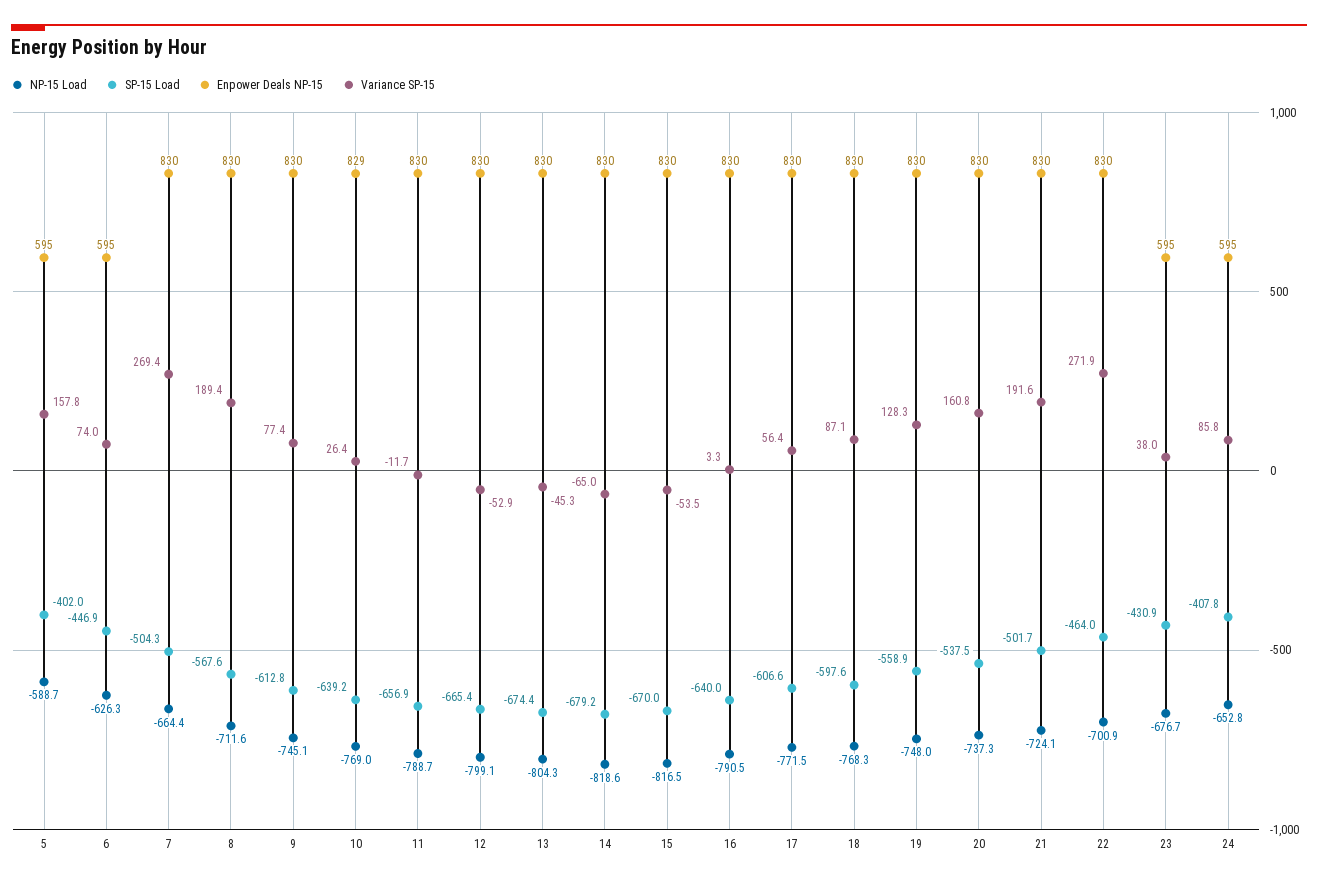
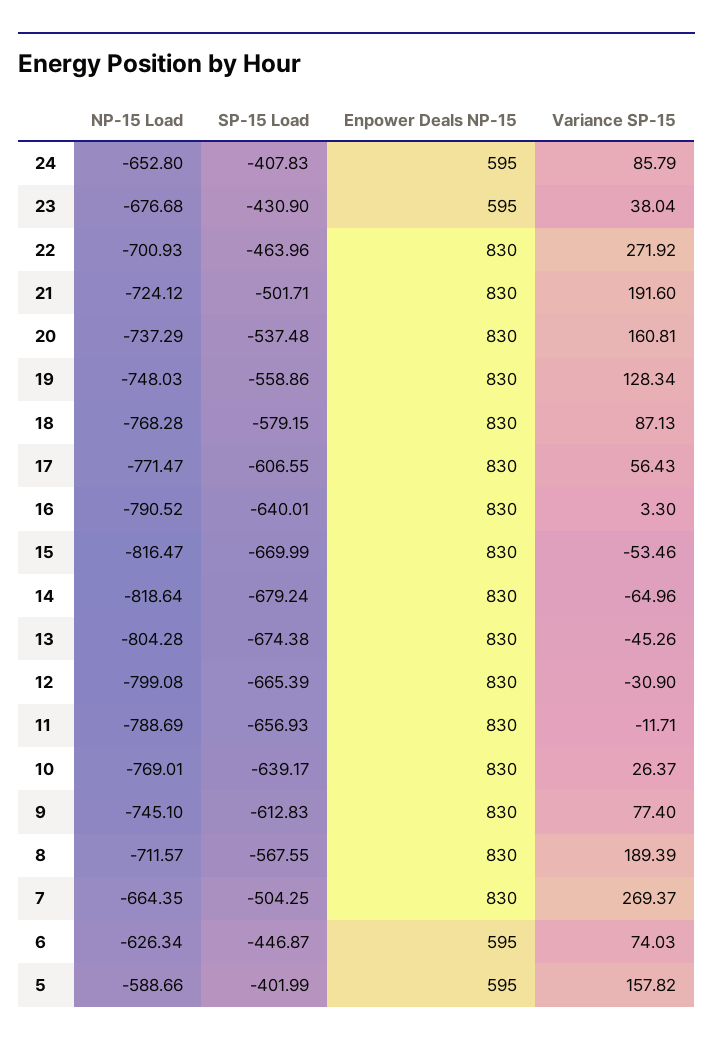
  {
    "NP-15 Load": {
      "5": -588.66,
      "6": -626.34,
      "7": -664.35,
      "8": -711.57,
      "9": -745.1,
      "10": -769.01,
      "11": -788.69,
      "12": -799.08,
      "13": -804.28,
      "14": -818.64,
      "15": -816.47,
      "16": -790.52,
      "17": -771.47,
      "18": -768.28,
      "19": -748.03,
      "20": -737.29,
      "21": -724.12,
      "22": -700.93,
      "23": -676.68,
      "24": -652.8
    },
    "SP-15 Load": {
      "5": -401.99,
      "6": -446.87,
      "7": -504.25,
      "8": -567.55,
      "9": -612.83,
      "10": -639.17,
      "11": -656.93,
      "12": -665.39,
      "13": -674.38,
      "14": -679.24,
      "15": -669.99,
      "16": -640.01,
      "17": -606.55,
-     "18": -597.6,
+     "18": -579.15,
      "19": -558.86,
      "20": -537.48,
      "21": -501.71,
      "22": -463.96,
      "23": -430.9,
      "24": -407.83
    },
    "Enpower Deals NP-15": {
      "5": 595,
      "6": 595,
      "7": 830,
      "8": 830,
      "9": 830,
-     "10": 829,
+     "10": 830,
      "11": 830,
      "12": 830,
      "13": 830,
      "14": 830,
      "15": 830,
      "16": 830,
      "17": 830,
      "18": 830,
      "19": 830,
      "20": 830,
      "21": 830,
      "22": 830,
      "23": 595,
      "24": 595
    },
    "Variance SP-15": {
      "5": 157.82,
      "6": 74.03,
      "7": 269.37,
      "8": 189.39,
      "9": 77.4,
      "10": 26.37,
      "11": -11.71,
-     "12": -52.9,
+     "12": -30.9,
      "13": -45.26,
      "14": -64.96,
      "15": -53.46,
      "16": 3.3,
      "17": 56.43,
      "18": 87.13,
      "19": 128.34,
      "20": 160.81,
      "21": 191.6,
      "22": 271.92,
      "23": 38.04,
      "24": 85.79
    }
  }

